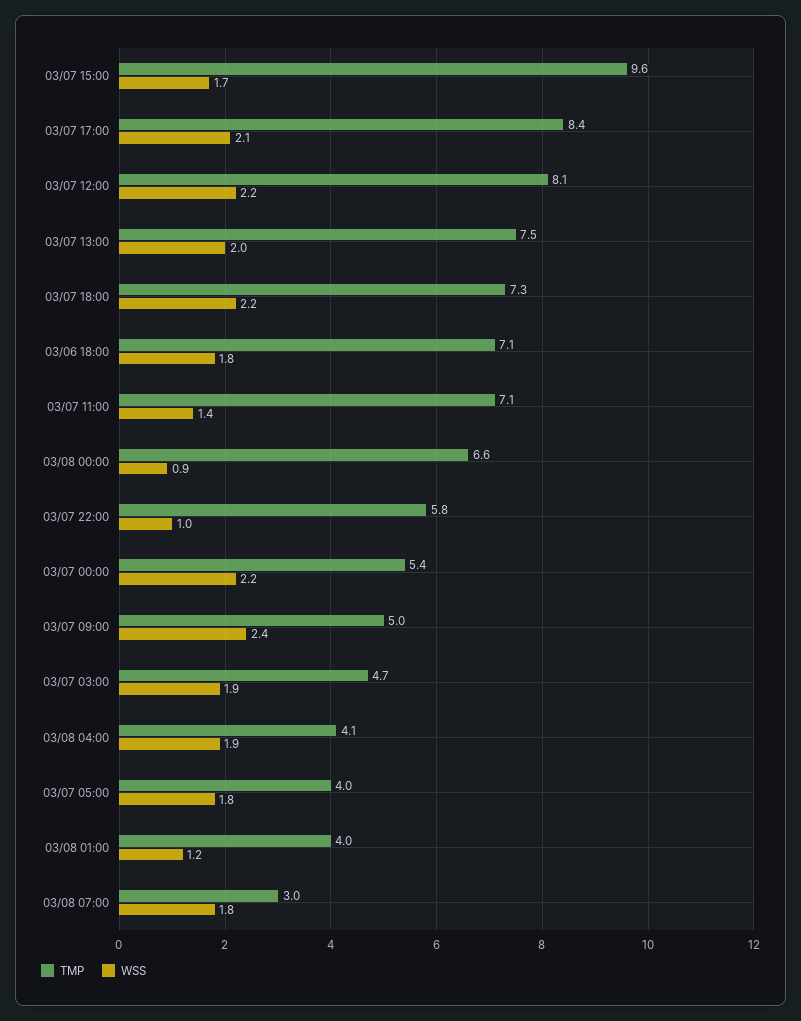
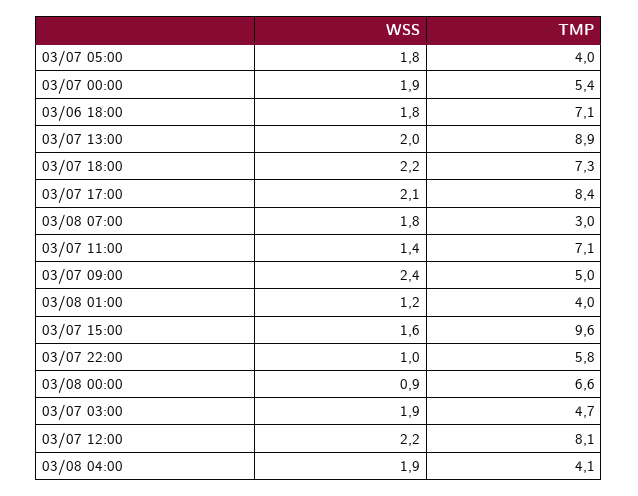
  {
    "TMP": {
      "03/07 15:00": 9.6,
      "03/07 17:00": 8.4,
      "03/07 12:00": 8.1,
-     "03/07 13:00": 7.5,
+     "03/07 13:00": 8.9,
      "03/07 18:00": 7.3,
      "03/06 18:00": 7.1,
      "03/07 11:00": 7.1,
      "03/08 00:00": 6.6,
      "03/07 22:00": 5.8,
      "03/07 00:00": 5.4,
      "03/07 09:00": 5,
      "03/07 03:00": 4.7,
      "03/08 04:00": 4.1,
      "03/07 05:00": 4,
      "03/08 01:00": 4,
      "03/08 07:00": 3
    },
    "WSS": {
-     "03/07 15:00": 1.7,
+     "03/07 15:00": 1.6,
      "03/07 17:00": 2.1,
      "03/07 12:00": 2.2,
      "03/07 13:00": 2,
      "03/07 18:00": 2.2,
      "03/06 18:00": 1.8,
      "03/07 11:00": 1.4,
      "03/08 00:00": 0.9,
      "03/07 22:00": 1,
-     "03/07 00:00": 2.2,
+     "03/07 00:00": 1.9,
      "03/07 09:00": 2.4,
      "03/07 03:00": 1.9,
      "03/08 04:00": 1.9,
      "03/07 05:00": 1.8,
      "03/08 01:00": 1.2,
      "03/08 07:00": 1.8
    }
  }

